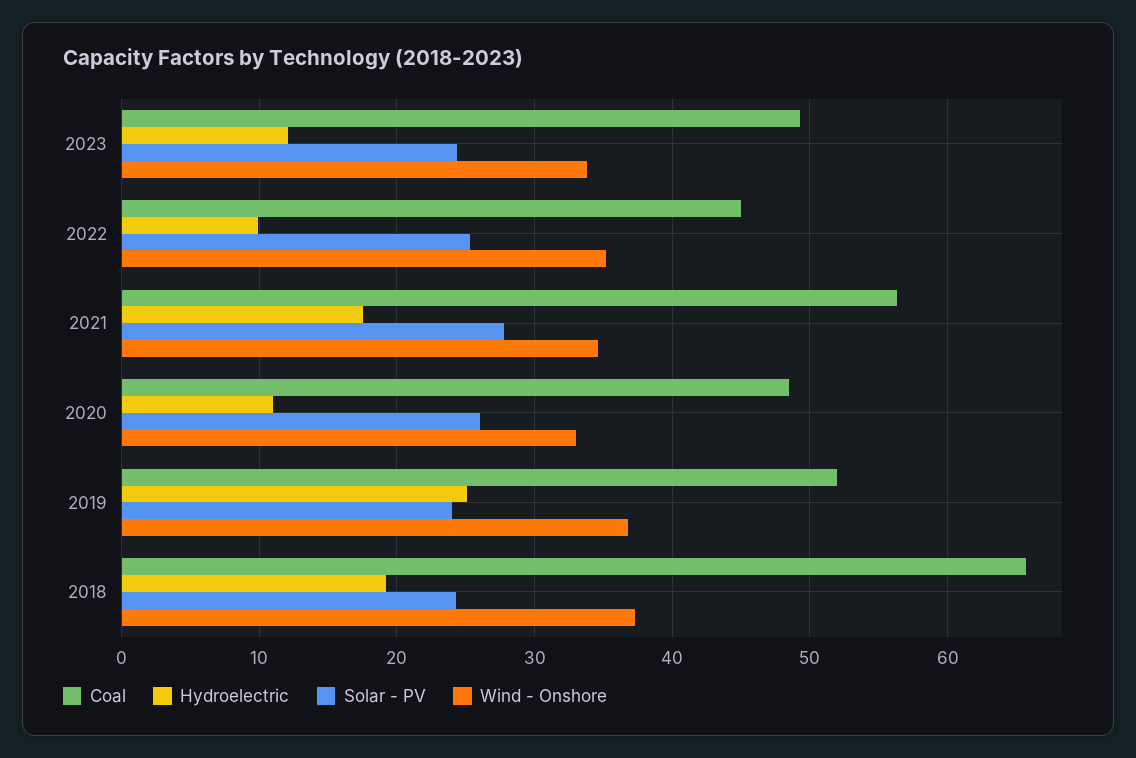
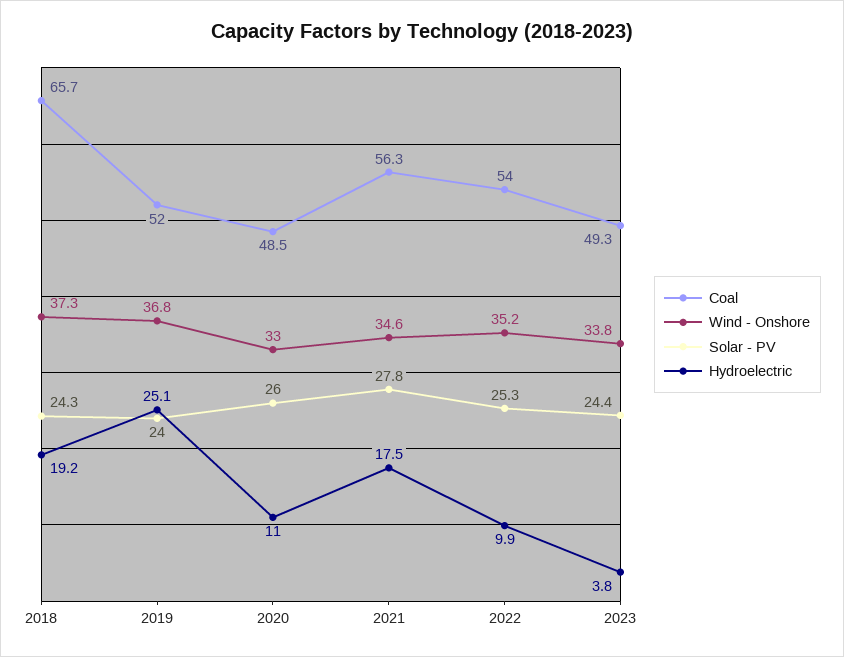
  {
    "Coal": {
      "2023": 49.3,
-     "2022": 45,
+     "2022": 54,
      "2021": 56.3,
      "2020": 48.5,
      "2019": 52,
      "2018": 65.7
    },
    "Hydroelectric": {
-     "2023": 12,
+     "2023": 3.8,
      "2022": 9.9,
      "2021": 17.5,
      "2020": 11,
      "2019": 25.1,
      "2018": 19.2
    },
    "Solar - PV": {
      "2023": 24.4,
      "2022": 25.3,
      "2021": 27.8,
      "2020": 26,
      "2019": 24,
      "2018": 24.3
    },
    "Wind - Onshore": {
      "2023": 33.8,
      "2022": 35.2,
      "2021": 34.6,
      "2020": 33,
      "2019": 36.8,
      "2018": 37.3
    }
  }

